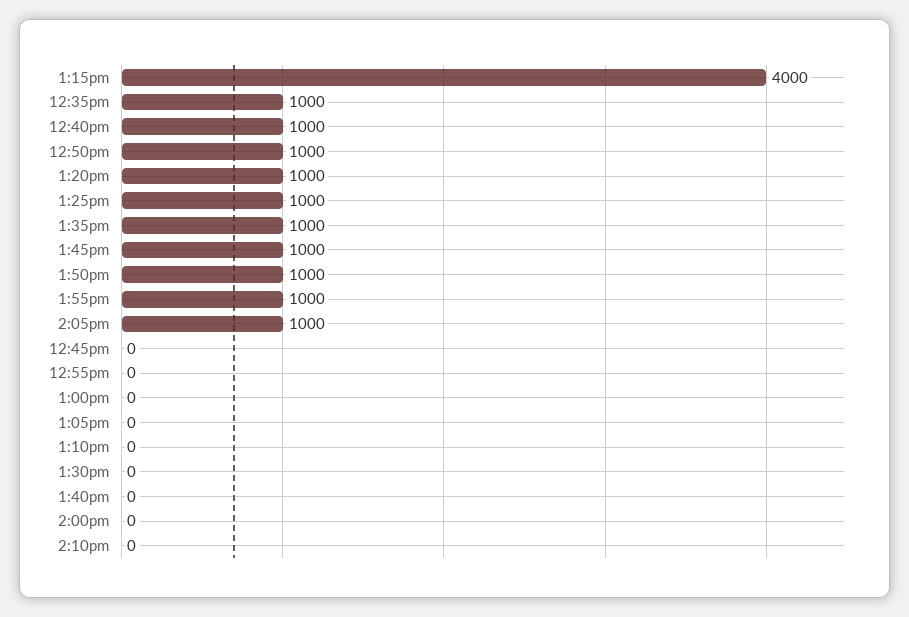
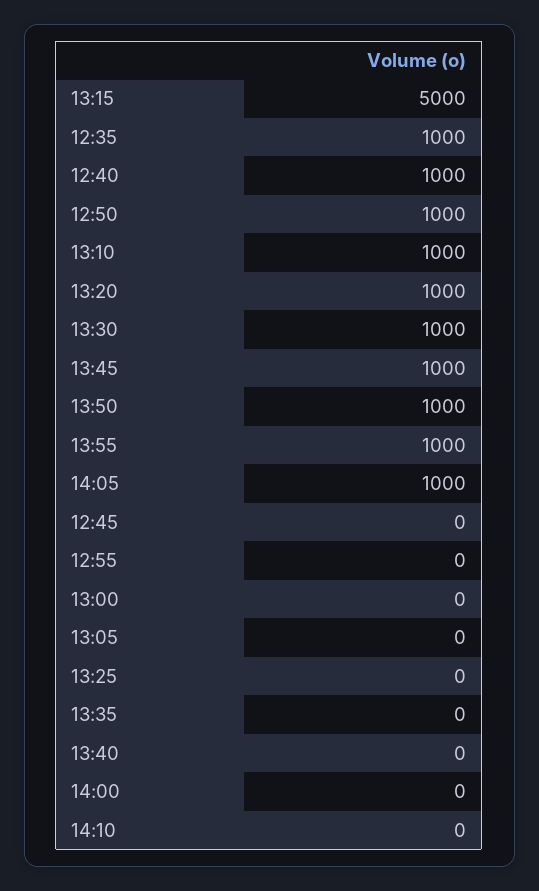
  {
-   "1:15pm": 4000,
+   "1:15pm": 5000,
    "12:35pm": 1000,
    "12:40pm": 1000,
    "12:50pm": 1000,
    "1:20pm": 1000,
-   "1:25pm": 1000,
+   "1:25pm": 0,
-   "1:35pm": 1000,
+   "1:35pm": 0,
    "1:45pm": 1000,
    "1:50pm": 1000,
    "1:55pm": 1000,
    "2:05pm": 1000,
    "12:45pm": 0,
    "12:55pm": 0,
    "1:00pm": 0,
    "1:05pm": 0,
-   "1:10pm": 0,
+   "1:10pm": 1000,
-   "1:30pm": 0,
+   "1:30pm": 1000,
    "1:40pm": 0,
    "2:00pm": 0,
    "2:10pm": 0
  }

